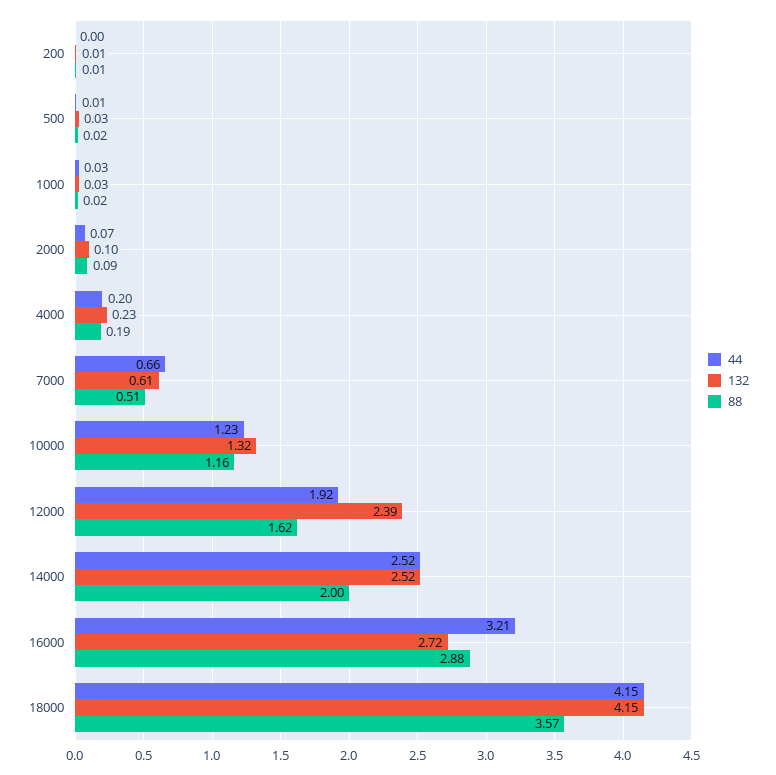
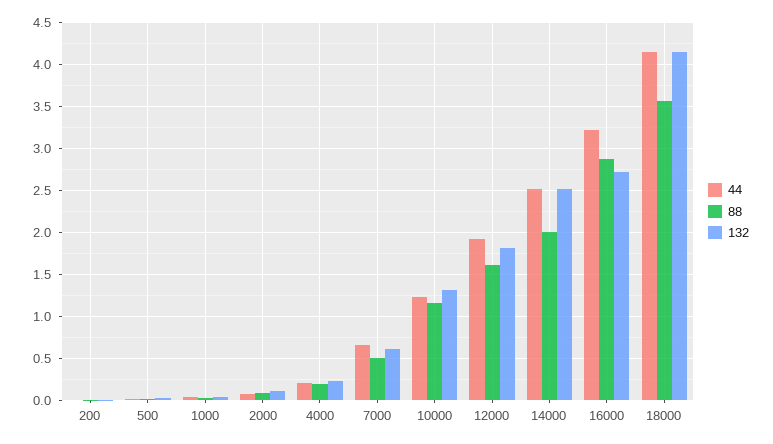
  {
    "44": {
      "200": 0,
      "500": 0.01,
      "1000": 0.03,
      "2000": 0.07,
      "4000": 0.2,
      "7000": 0.66,
      "10000": 1.23,
      "12000": 1.92,
      "14000": 2.52,
      "16000": 3.21,
      "18000": 4.15
    },
    "132": {
      "200": 0.01,
      "500": 0.03,
      "1000": 0.03,
      "2000": 0.1,
      "4000": 0.23,
      "7000": 0.61,
      "10000": 1.32,
-     "12000": 2.39,
+     "12000": 1.8,
      "14000": 2.52,
      "16000": 2.72,
      "18000": 4.15
    },
    "88": {
      "200": 0.01,
      "500": 0.02,
      "1000": 0.02,
      "2000": 0.09,
      "4000": 0.19,
      "7000": 0.51,
      "10000": 1.16,
      "12000": 1.62,
      "14000": 2,
      "16000": 2.88,
      "18000": 3.57
    }
  }

